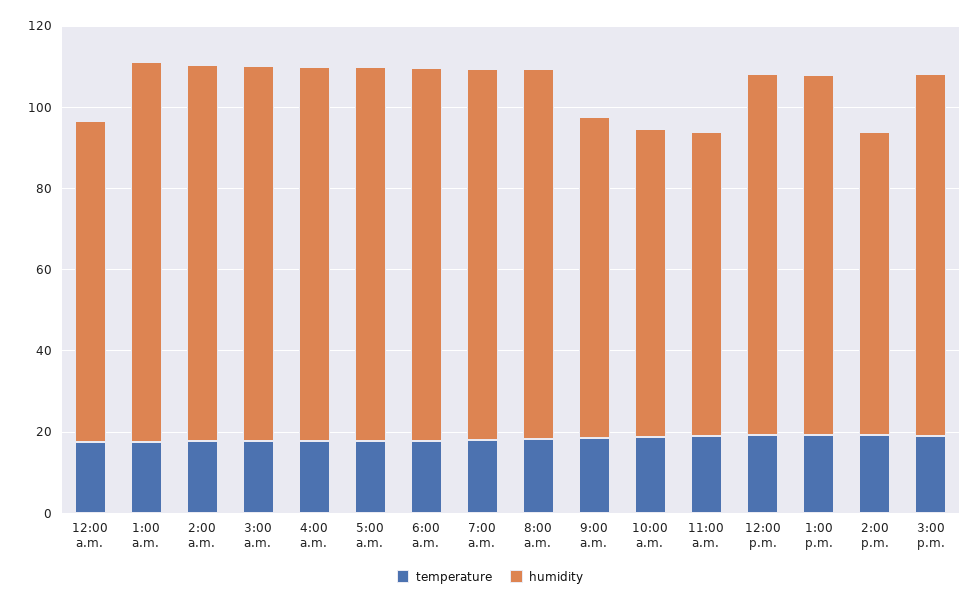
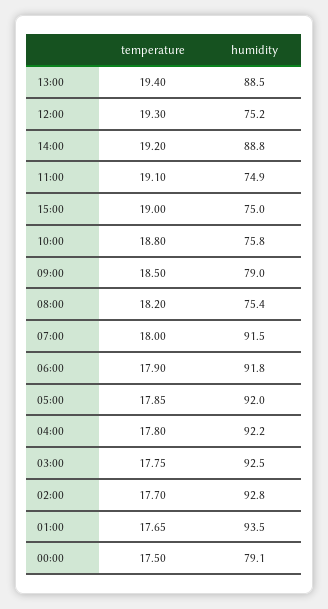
  {
    "temperature": {
      "12:00 a.m.": 17.5,
      "1:00 a.m.": 17.65,
      "2:00 a.m.": 17.7,
      "3:00 a.m.": 17.75,
      "4:00 a.m.": 17.8,
      "5:00 a.m.": 17.85,
      "6:00 a.m.": 17.9,
      "7:00 a.m.": 18,
      "8:00 a.m.": 18.2,
      "9:00 a.m.": 18.5,
      "10:00 a.m.": 18.8,
      "11:00 a.m.": 19.1,
      "12:00 p.m.": 19.3,
      "1:00 p.m.": 19.4,
      "2:00 p.m.": 19.2,
      "3:00 p.m.": 19
    },
    "humidity": {
      "12:00 a.m.": 79.1,
      "1:00 a.m.": 93.5,
      "2:00 a.m.": 92.8,
      "3:00 a.m.": 92.5,
      "4:00 a.m.": 92.2,
      "5:00 a.m.": 92,
      "6:00 a.m.": 91.8,
      "7:00 a.m.": 91.5,
-     "8:00 a.m.": 90,
+     "8:00 a.m.": 75.4,
      "9:00 a.m.": 79,
      "10:00 a.m.": 75.8,
      "11:00 a.m.": 74.9,
-     "12:00 p.m.": 90,
+     "12:00 p.m.": 75.2,
      "1:00 p.m.": 88.5,
-     "2:00 p.m.": 75,
+     "2:00 p.m.": 88.8,
-     "3:00 p.m.": 90
+     "3:00 p.m.": 75
    }
  }

